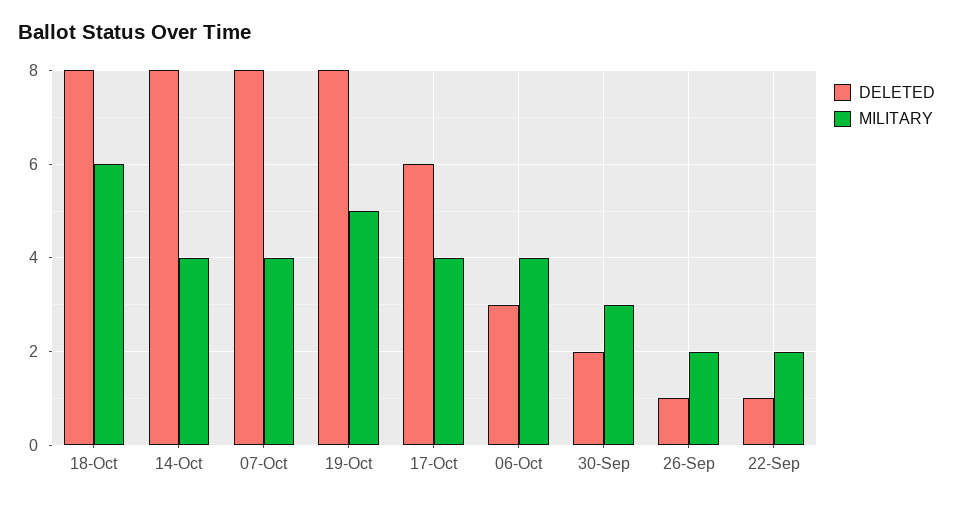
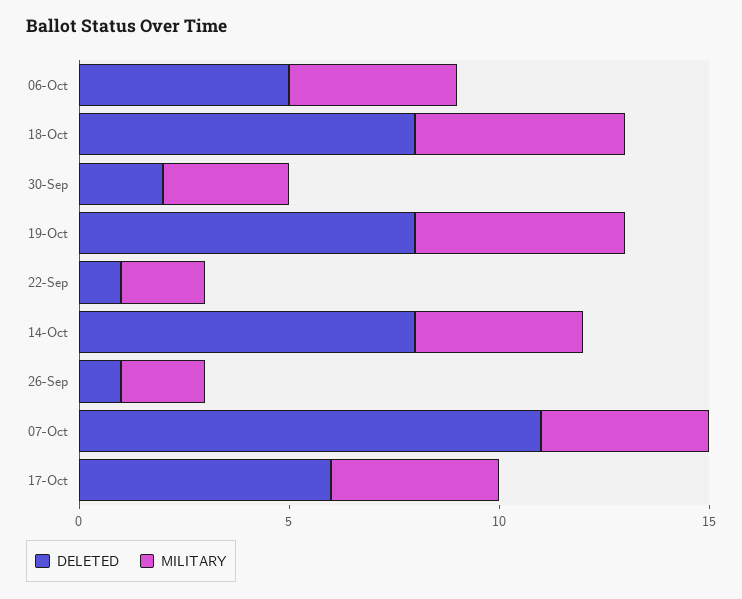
  {
    "DELETED": {
      "18-Oct": 8,
      "14-Oct": 8,
-     "07-Oct": 8,
+     "07-Oct": 11,
      "19-Oct": 8,
      "17-Oct": 6,
-     "06-Oct": 3,
+     "06-Oct": 5,
      "30-Sep": 2,
      "26-Sep": 1,
      "22-Sep": 1
    },
    "MILITARY": {
-     "18-Oct": 6,
+     "18-Oct": 5,
      "14-Oct": 4,
      "07-Oct": 4,
      "19-Oct": 5,
      "17-Oct": 4,
      "06-Oct": 4,
      "30-Sep": 3,
      "26-Sep": 2,
      "22-Sep": 2
    }
  }

